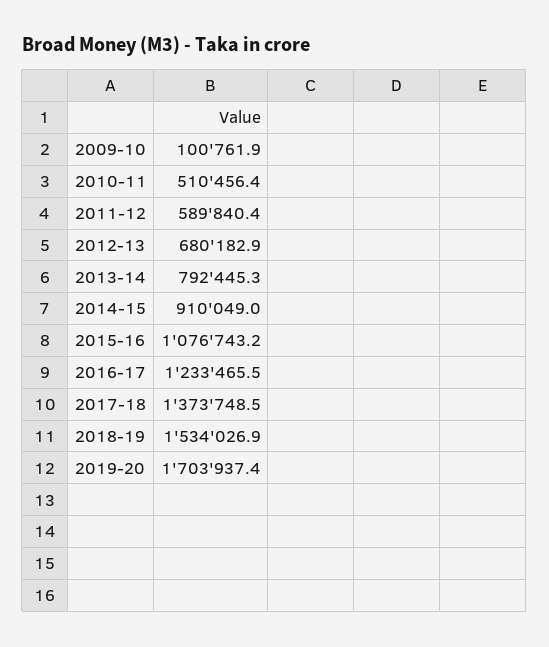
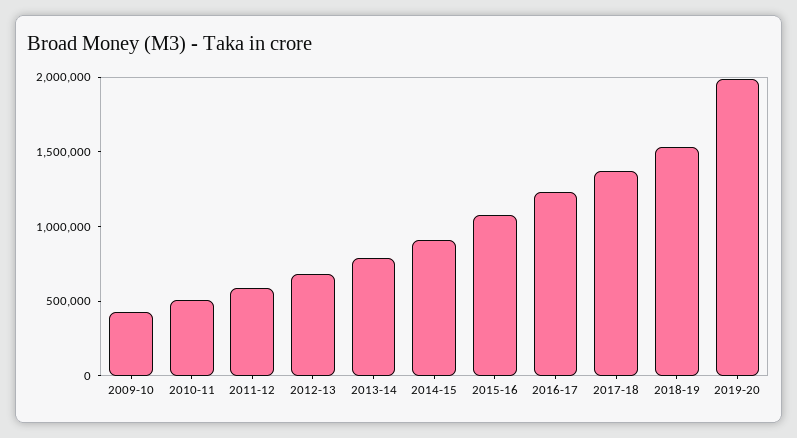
  {
-   "2009-10": 100761.9,
+   "2009-10": 400000,
    "2010-11": 510456.4,
    "2011-12": 589840.4,
    "2012-13": 680182.9,
    "2013-14": 792445.3,
    "2014-15": 910049,
    "2015-16": 1076743.2,
    "2016-17": 1233465.5,
    "2017-18": 1373748.5,
    "2018-19": 1534026.9,
-   "2019-20": 1703937.4
+   "2019-20": 2000000
  }

